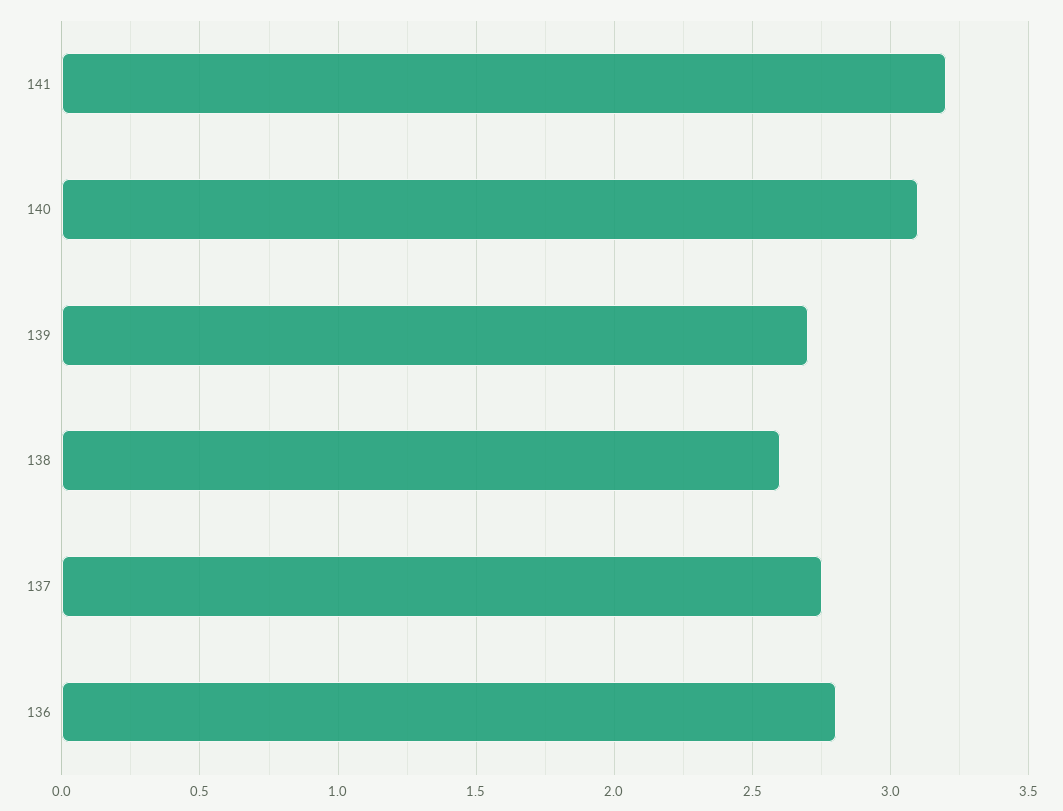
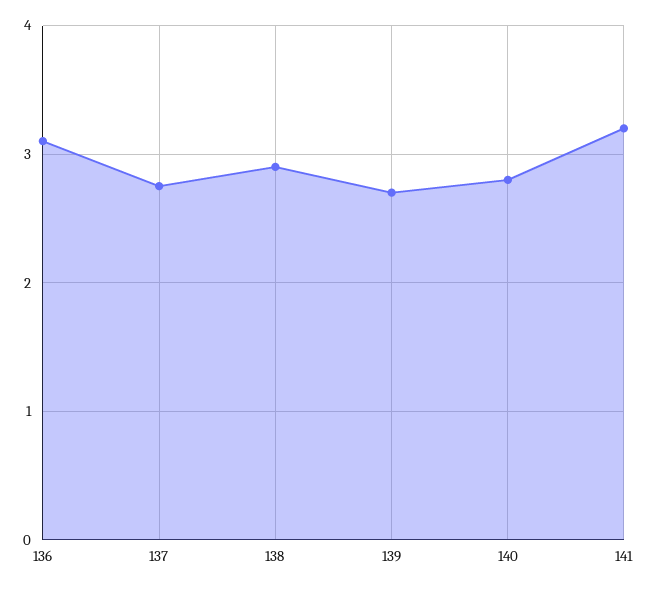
  {
    "141": 3.2,
-   "140": 3.1,
+   "140": 2.8,
    "139": 2.7,
-   "138": 2.6,
+   "138": 2.9,
    "137": 2.75,
-   "136": 2.8
+   "136": 3.1
  }

